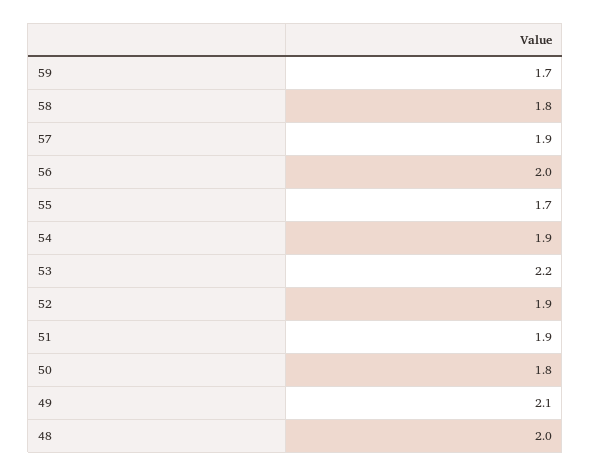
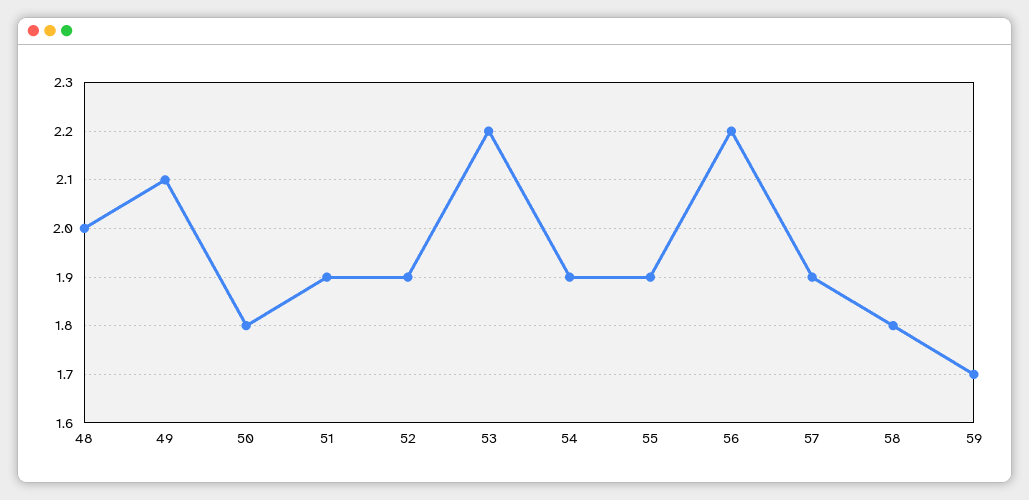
  {
    "59": 1.7,
    "58": 1.8,
    "57": 1.9,
-   "56": 2,
+   "56": 2.2,
-   "55": 1.7,
+   "55": 1.9,
    "54": 1.9,
    "53": 2.2,
    "52": 1.9,
    "51": 1.9,
    "50": 1.8,
    "49": 2.1,
    "48": 2
  }

